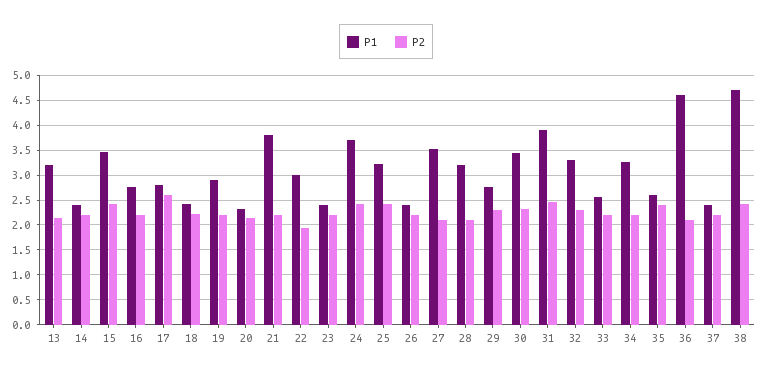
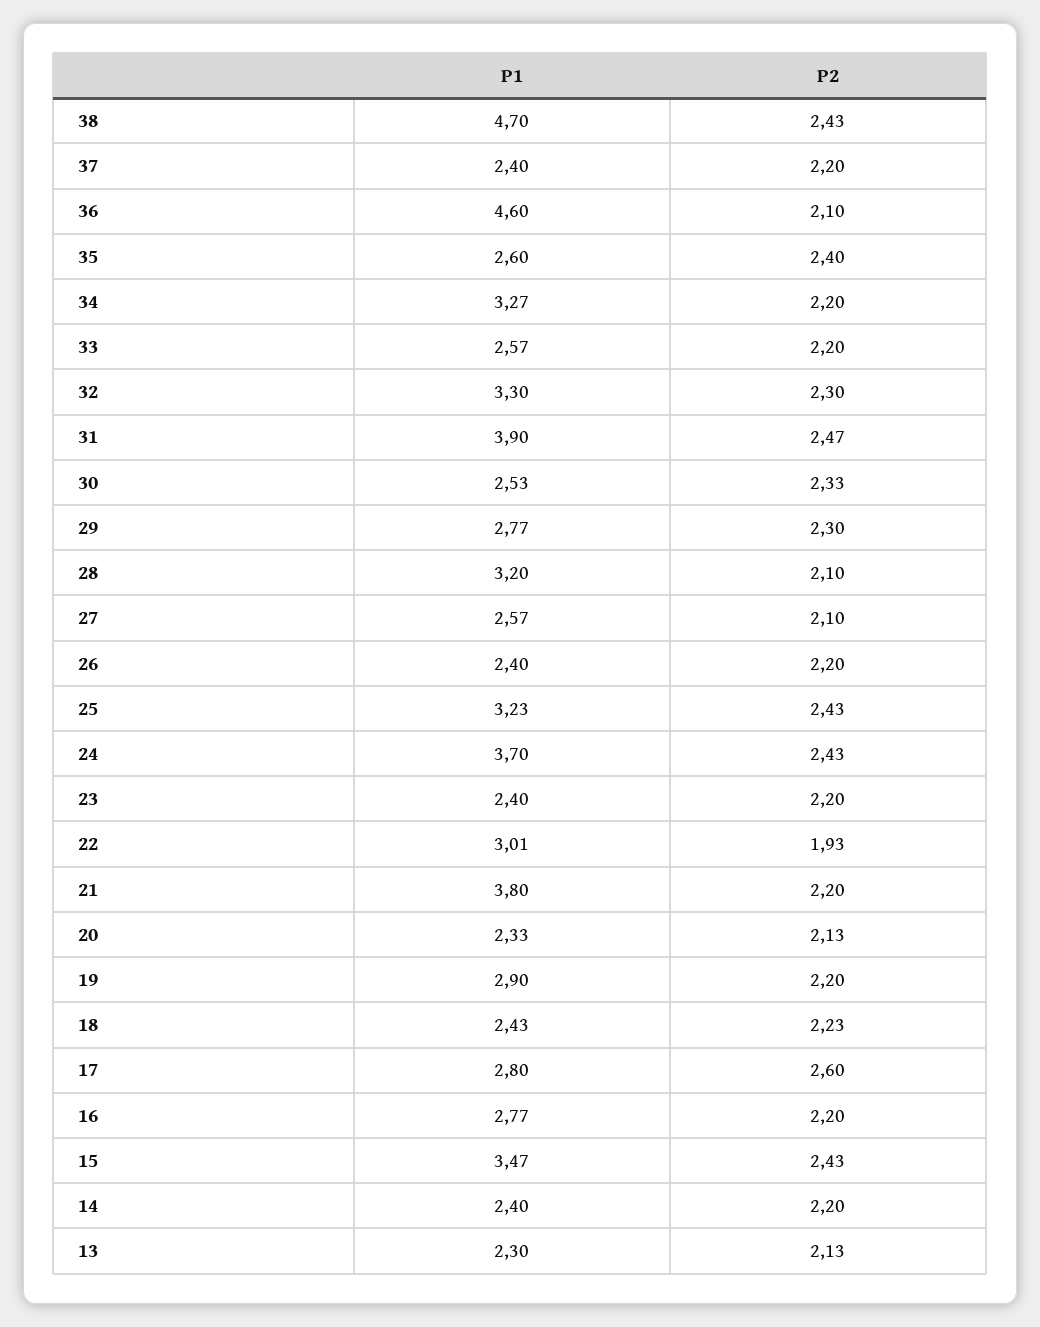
  {
    "P1": {
-     "13": 3.25,
+     "13": 2.3,
      "14": 2.4,
      "15": 3.47,
      "16": 2.77,
      "17": 2.8,
      "18": 2.43,
      "19": 2.9,
      "20": 2.33,
      "21": 3.8,
      "22": 3.01,
      "23": 2.4,
      "24": 3.7,
      "25": 3.23,
      "26": 2.4,
-     "27": 3.5,
+     "27": 2.57,
      "28": 3.2,
      "29": 2.77,
-     "30": 3.5,
+     "30": 2.53,
      "31": 3.9,
      "32": 3.3,
      "33": 2.57,
      "34": 3.27,
      "35": 2.6,
      "36": 4.6,
      "37": 2.4,
      "38": 4.7
    },
    "P2": {
      "13": 2.13,
      "14": 2.2,
      "15": 2.43,
      "16": 2.2,
      "17": 2.6,
      "18": 2.23,
      "19": 2.2,
      "20": 2.13,
      "21": 2.2,
      "22": 1.93,
      "23": 2.2,
      "24": 2.43,
      "25": 2.43,
      "26": 2.2,
      "27": 2.1,
      "28": 2.1,
      "29": 2.3,
      "30": 2.33,
      "31": 2.47,
      "32": 2.3,
      "33": 2.2,
      "34": 2.2,
      "35": 2.4,
      "36": 2.1,
      "37": 2.2,
      "38": 2.43
    }
  }

